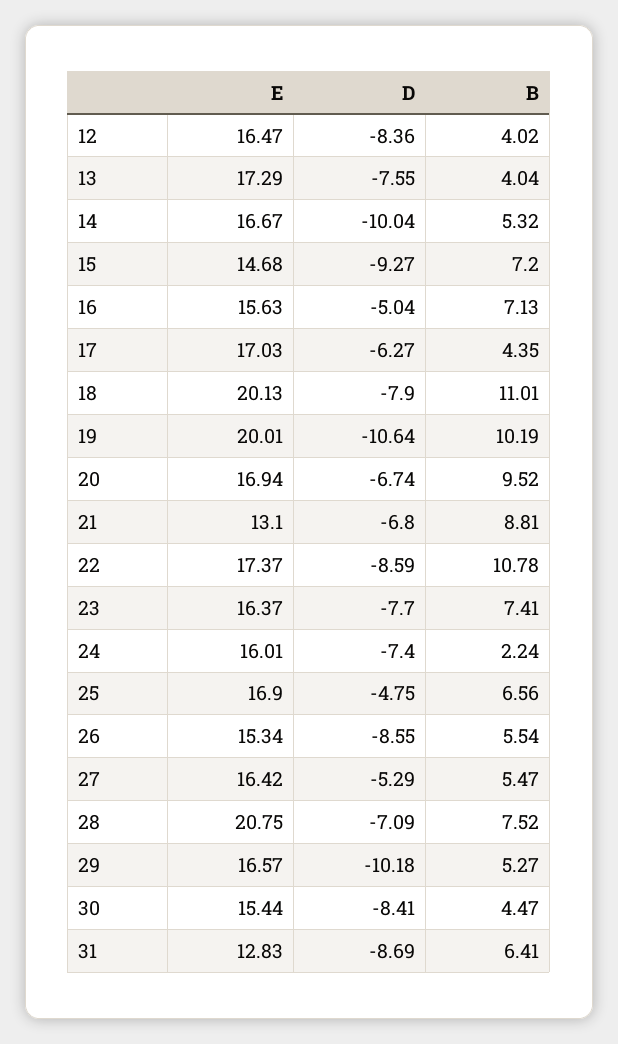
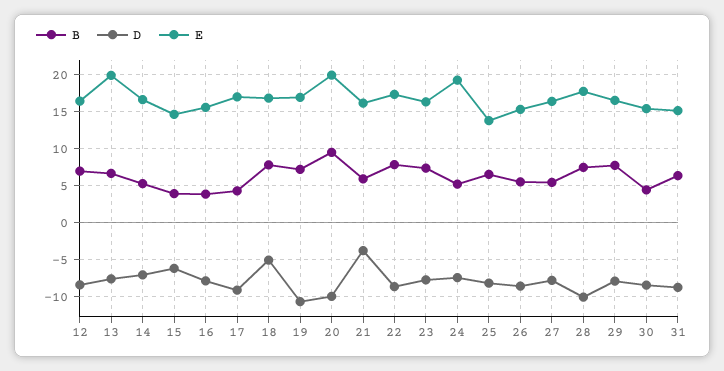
  {
    "E": {
      "12": 16.47,
-     "13": 17.29,
+     "13": 20,
      "14": 16.67,
      "15": 14.68,
      "16": 15.63,
      "17": 17.03,
-     "18": 20.13,
+     "18": 17,
-     "19": 20.01,
+     "19": 17,
-     "20": 16.94,
+     "20": 20,
-     "21": 13.1,
+     "21": 16,
      "22": 17.37,
      "23": 16.37,
-     "24": 16.01,
+     "24": 19,
-     "25": 16.9,
+     "25": 14,
      "26": 15.34,
      "27": 16.42,
-     "28": 20.75,
+     "28": 18,
      "29": 16.57,
      "30": 15.44,
-     "31": 12.83
+     "31": 15
    },
    "D": {
      "12": -8.36,
      "13": -7.55,
-     "14": -10.04,
+     "14": -7,
-     "15": -9.27,
+     "15": -6,
-     "16": -5.04,
+     "16": -8,
-     "17": -6.27,
+     "17": -9,
-     "18": -7.9,
+     "18": -5,
      "19": -10.64,
-     "20": -6.74,
+     "20": -10,
-     "21": -6.8,
+     "21": -4,
      "22": -8.59,
      "23": -7.7,
      "24": -7.4,
-     "25": -4.75,
+     "25": -8,
      "26": -8.55,
-     "27": -5.29,
+     "27": -8,
-     "28": -7.09,
+     "28": -10,
-     "29": -10.18,
+     "29": -8,
      "30": -8.41,
      "31": -8.69
    },
    "B": {
-     "12": 4.02,
+     "12": 7,
-     "13": 4.04,
+     "13": 7,
      "14": 5.32,
-     "15": 7.2,
+     "15": 4,
-     "16": 7.13,
+     "16": 4,
      "17": 4.35,
-     "18": 11.01,
+     "18": 8,
-     "19": 10.19,
+     "19": 7,
      "20": 9.52,
-     "21": 8.81,
+     "21": 6,
-     "22": 10.78,
+     "22": 8,
      "23": 7.41,
-     "24": 2.24,
+     "24": 5,
      "25": 6.56,
      "26": 5.54,
      "27": 5.47,
      "28": 7.52,
-     "29": 5.27,
+     "29": 8,
      "30": 4.47,
      "31": 6.41
    }
  }

